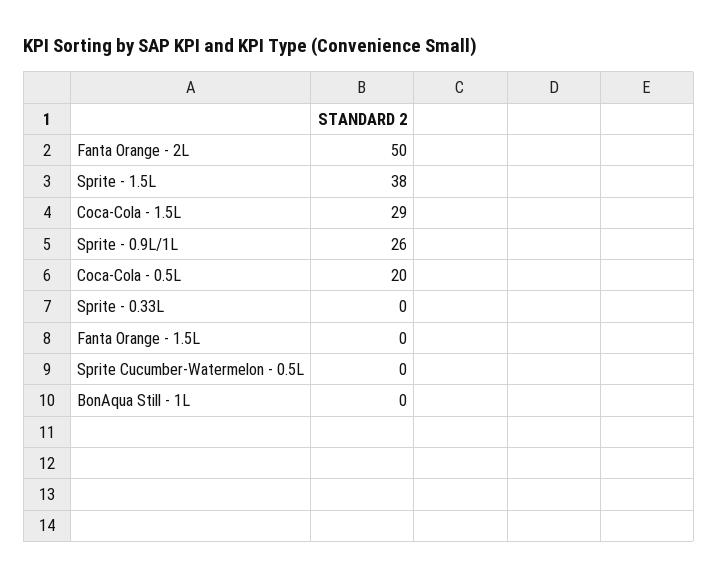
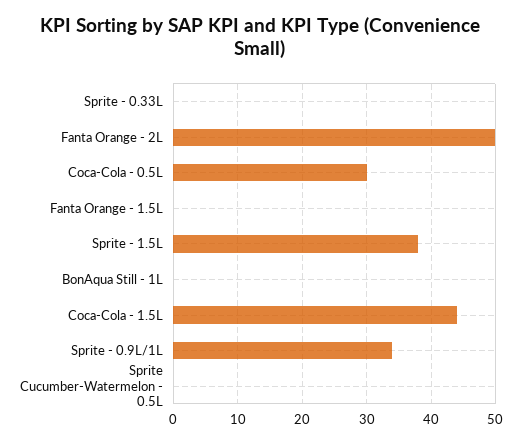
  {
    "Fanta Orange - 2L": 50,
    "Sprite - 1.5L": 38,
-   "Coca-Cola - 1.5L": 29,
+   "Coca-Cola - 1.5L": 44,
-   "Sprite - 0.9L/1L": 26,
+   "Sprite - 0.9L/1L": 34,
-   "Coca-Cola - 0.5L": 20,
+   "Coca-Cola - 0.5L": 30,
    "Sprite - 0.33L": 0,
    "Fanta Orange - 1.5L": 0,
    "Sprite Cucumber-Watermelon - 0.5L": 0,
    "BonAqua Still - 1L": 0
  }

